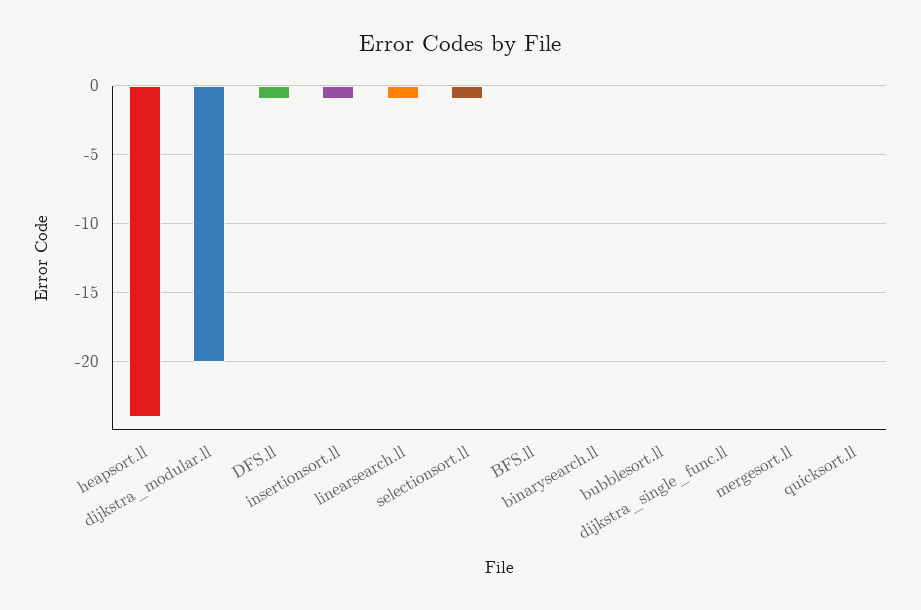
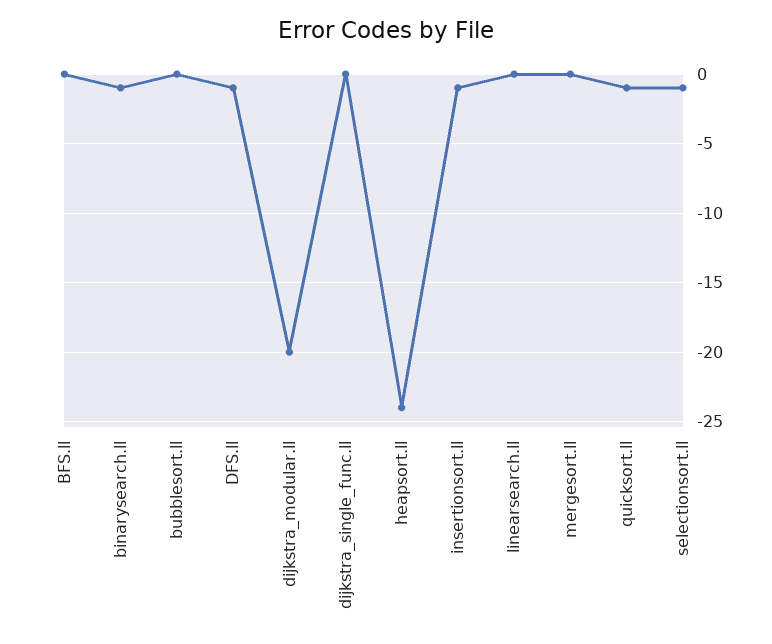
  {
    "heapsort.ll": -24,
    "dijkstra_modular.ll": -20,
    "DFS.ll": -1,
    "insertionsort.ll": -1,
-   "linearsearch.ll": -1,
+   "linearsearch.ll": 0,
    "selectionsort.ll": -1,
    "BFS.ll": 0,
-   "binarysearch.ll": 0,
+   "binarysearch.ll": -1,
    "bubblesort.ll": 0,
    "dijkstra_single_func.ll": 0,
    "mergesort.ll": 0,
-   "quicksort.ll": 0
+   "quicksort.ll": -1
  }

